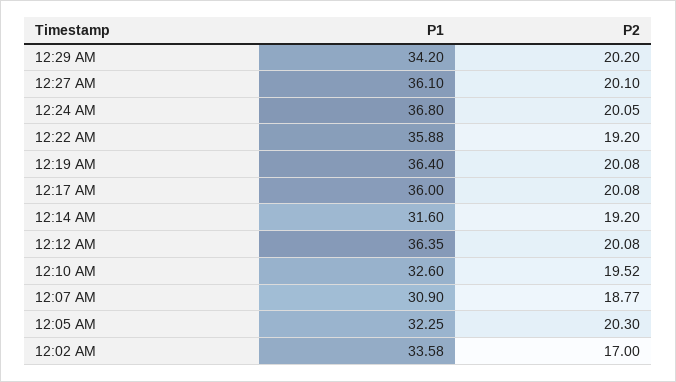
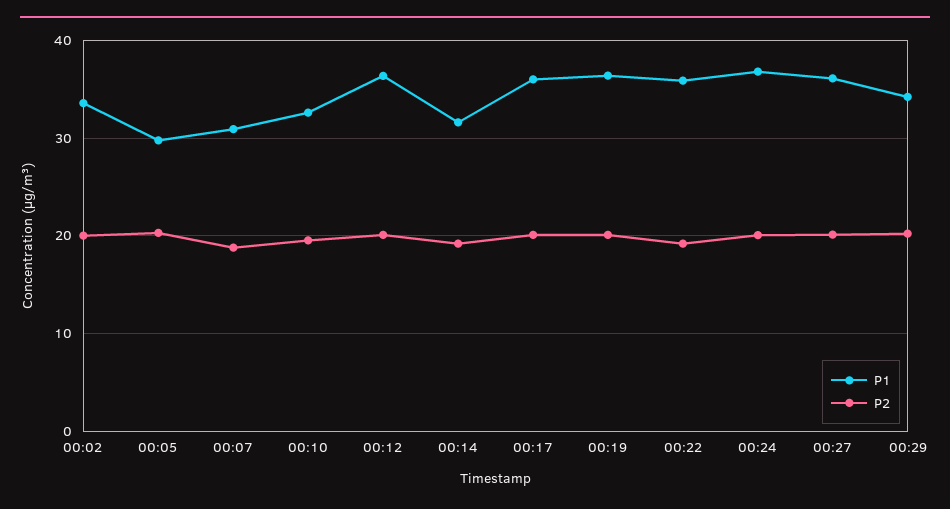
  {
    "P1": {
      "12:29 AM": 34.2,
      "12:27 AM": 36.1,
      "12:24 AM": 36.8,
      "12:22 AM": 35.88,
      "12:19 AM": 36.4,
      "12:17 AM": 36,
      "12:14 AM": 31.6,
      "12:12 AM": 36.35,
      "12:10 AM": 32.6,
      "12:07 AM": 30.9,
-     "12:05 AM": 32.25,
+     "12:05 AM": 30,
      "12:02 AM": 33.58
    },
    "P2": {
      "12:29 AM": 20.2,
      "12:27 AM": 20.1,
      "12:24 AM": 20.05,
      "12:22 AM": 19.2,
      "12:19 AM": 20.08,
      "12:17 AM": 20.08,
      "12:14 AM": 19.2,
      "12:12 AM": 20.08,
      "12:10 AM": 19.52,
      "12:07 AM": 18.77,
      "12:05 AM": 20.3,
-     "12:02 AM": 17
+     "12:02 AM": 20
    }
  }

